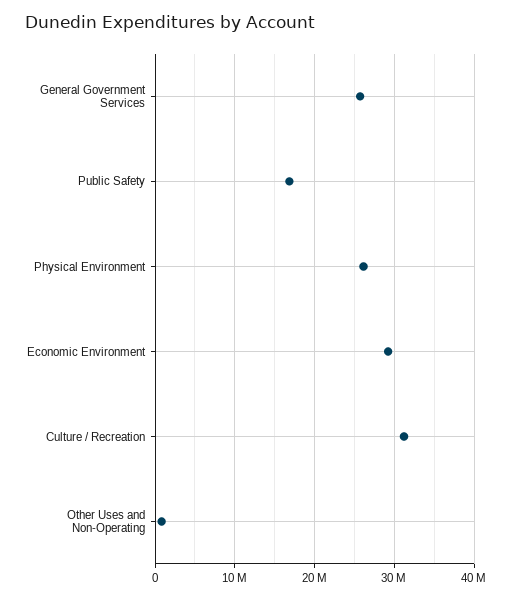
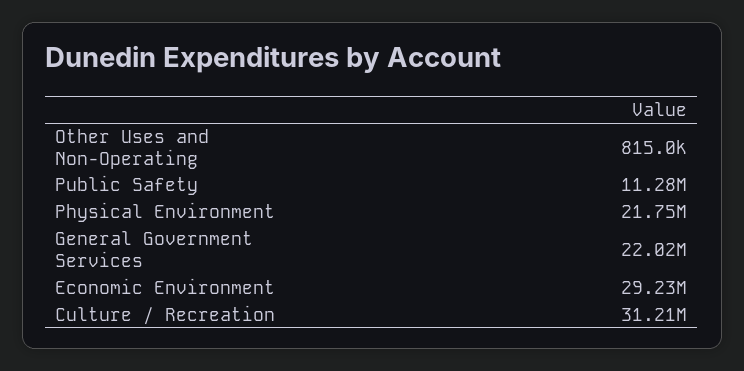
  {
-   "General Government Services": 26000000,
+   "General Government Services": 22020000,
-   "Public Safety": 17000000,
+   "Public Safety": 11280000,
-   "Physical Environment": 26000000,
+   "Physical Environment": 21750000,
    "Economic Environment": 29230000,
    "Culture / Recreation": 31210000,
    "Other Uses and Non-Operating": 815000
  }

